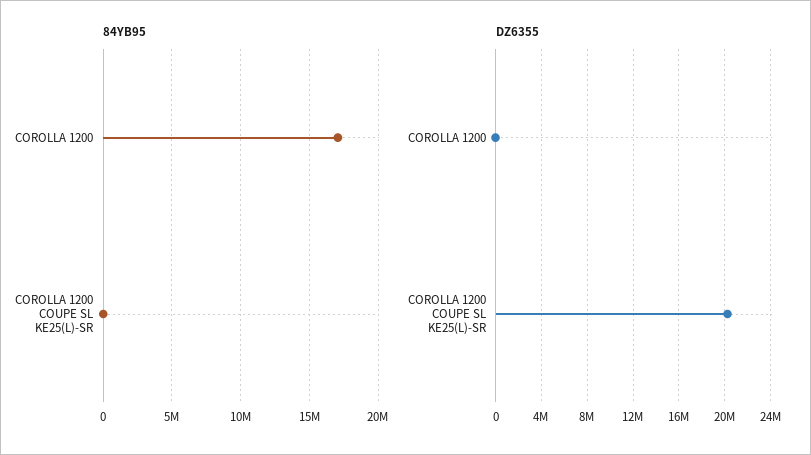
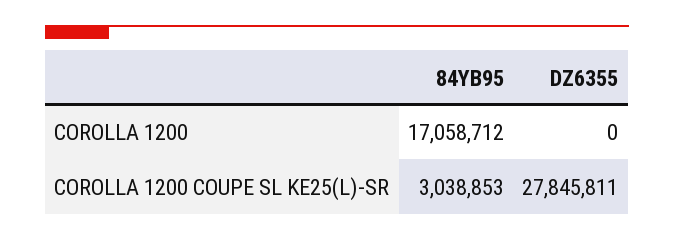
  {
    "84YB95": {
      "COROLLA 1200": 17058712,
-     "COROLLA 1200 COUPE SL KE25(L)-SR": 0
+     "COROLLA 1200 COUPE SL KE25(L)-SR": 3038853
    },
    "DZ6355": {
      "COROLLA 1200": 0,
-     "COROLLA 1200 COUPE SL KE25(L)-SR": 20000000
+     "COROLLA 1200 COUPE SL KE25(L)-SR": 27845811
    }
  }

